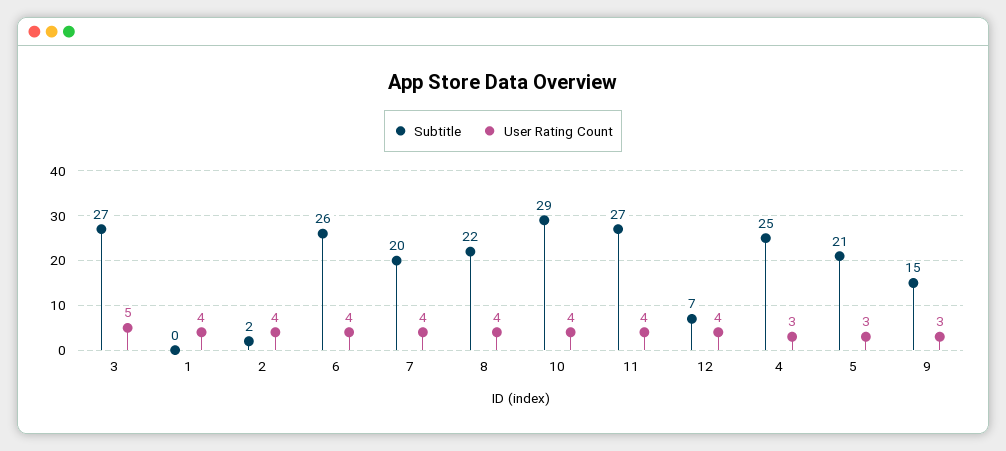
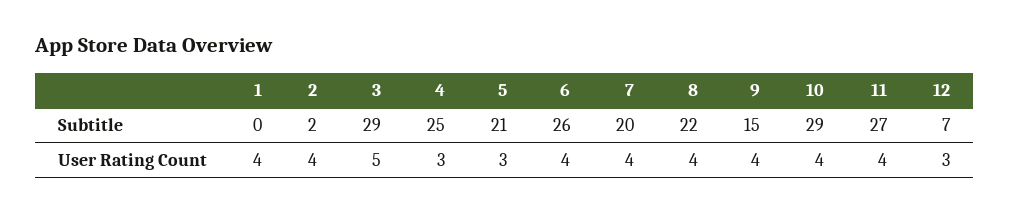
  {
    "Subtitle": {
-     "3": 27,
+     "3": 29,
      "1": 0,
      "2": 2,
      "6": 26,
      "7": 20,
      "8": 22,
      "10": 29,
      "11": 27,
      "12": 7,
      "4": 25,
      "5": 21,
      "9": 15
    },
    "User Rating Count": {
      "3": 5,
      "1": 4,
      "2": 4,
      "6": 4,
      "7": 4,
      "8": 4,
      "10": 4,
      "11": 4,
-     "12": 4,
+     "12": 3,
      "4": 3,
      "5": 3,
-     "9": 3
+     "9": 4
    }
  }

